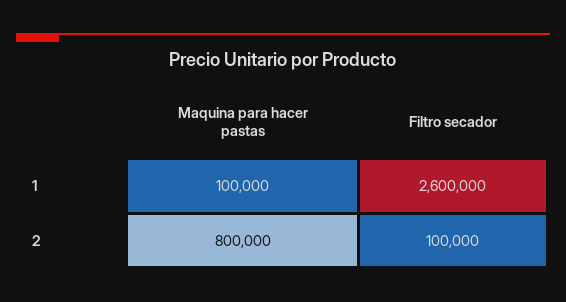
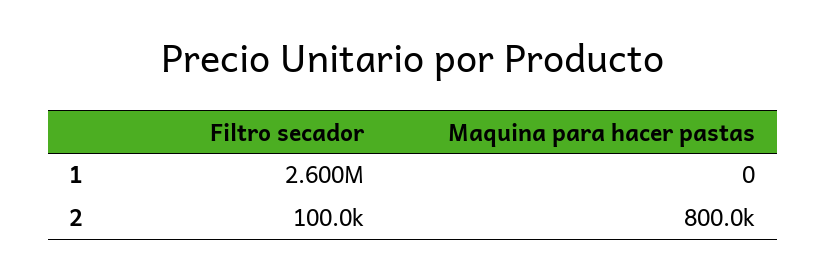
  {
    "Maquina para hacer pastas": {
-     "1": 100000,
+     "1": 0,
      "2": 800000
    },
    "Filtro secador": {
      "1": 2600000,
      "2": 100000
    }
  }

